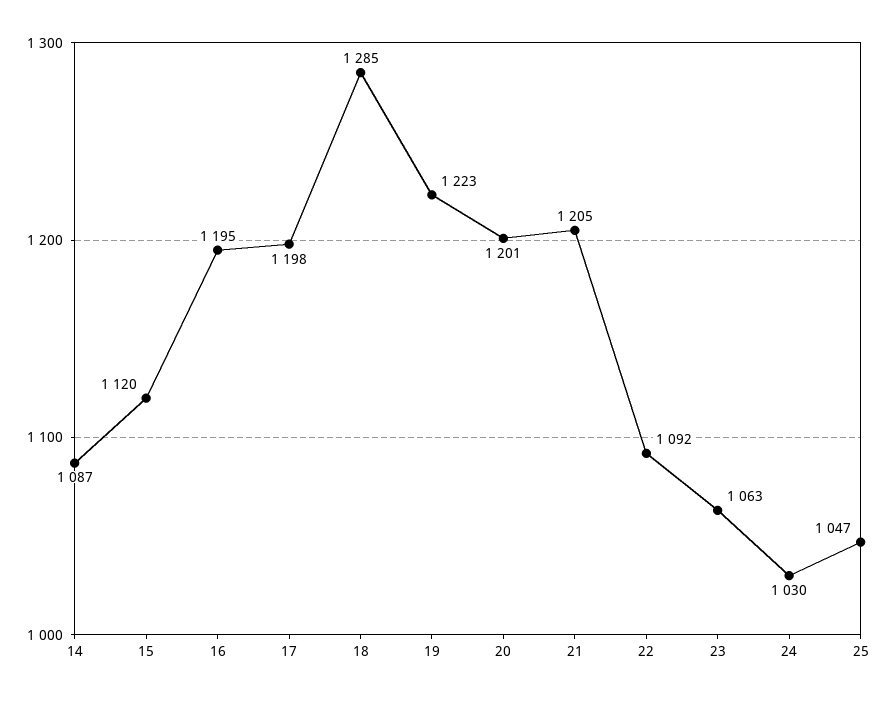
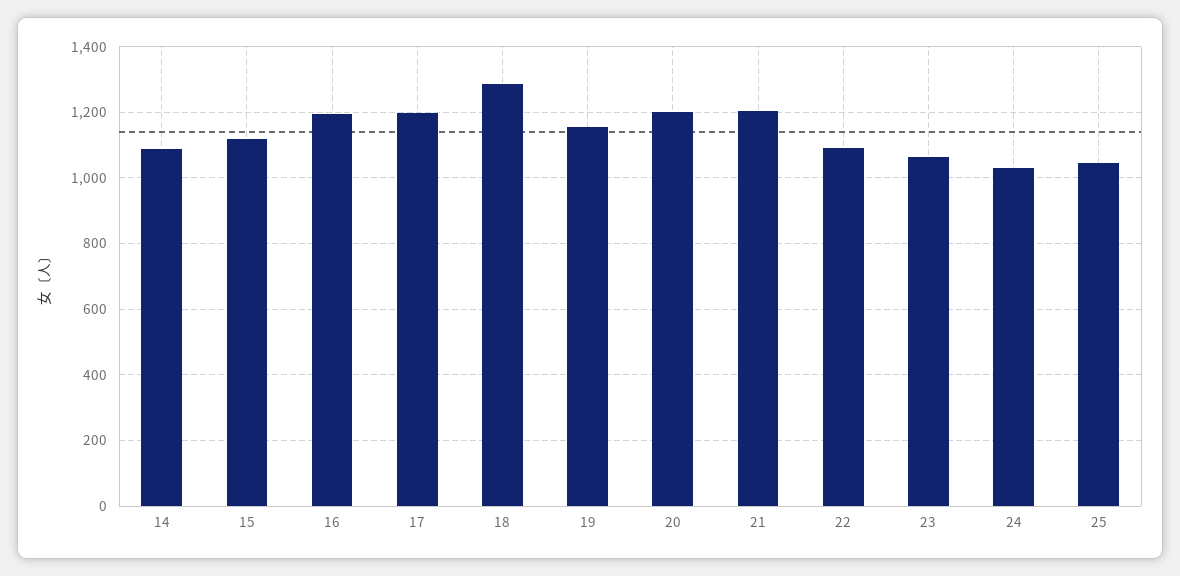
  {
    "14": 1087,
    "15": 1120,
    "16": 1195,
    "17": 1198,
    "18": 1285,
-   "19": 1223,
+   "19": 1160,
    "20": 1201,
    "21": 1205,
    "22": 1092,
    "23": 1063,
    "24": 1030,
    "25": 1047
  }

